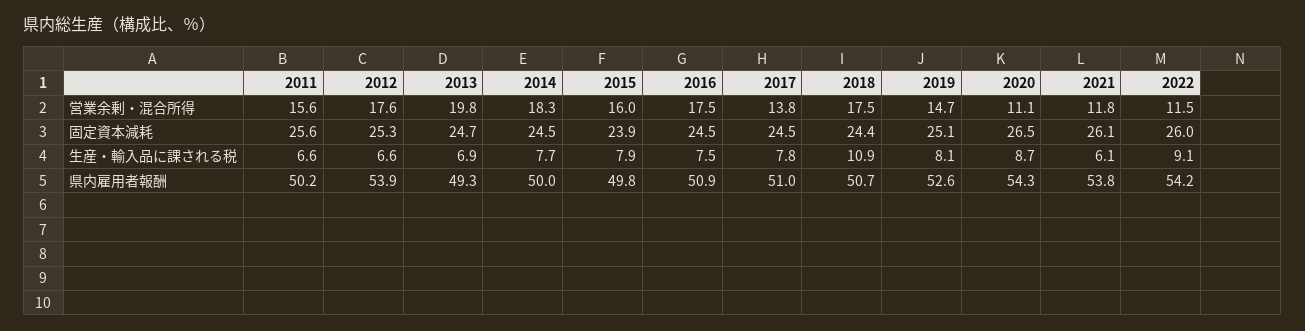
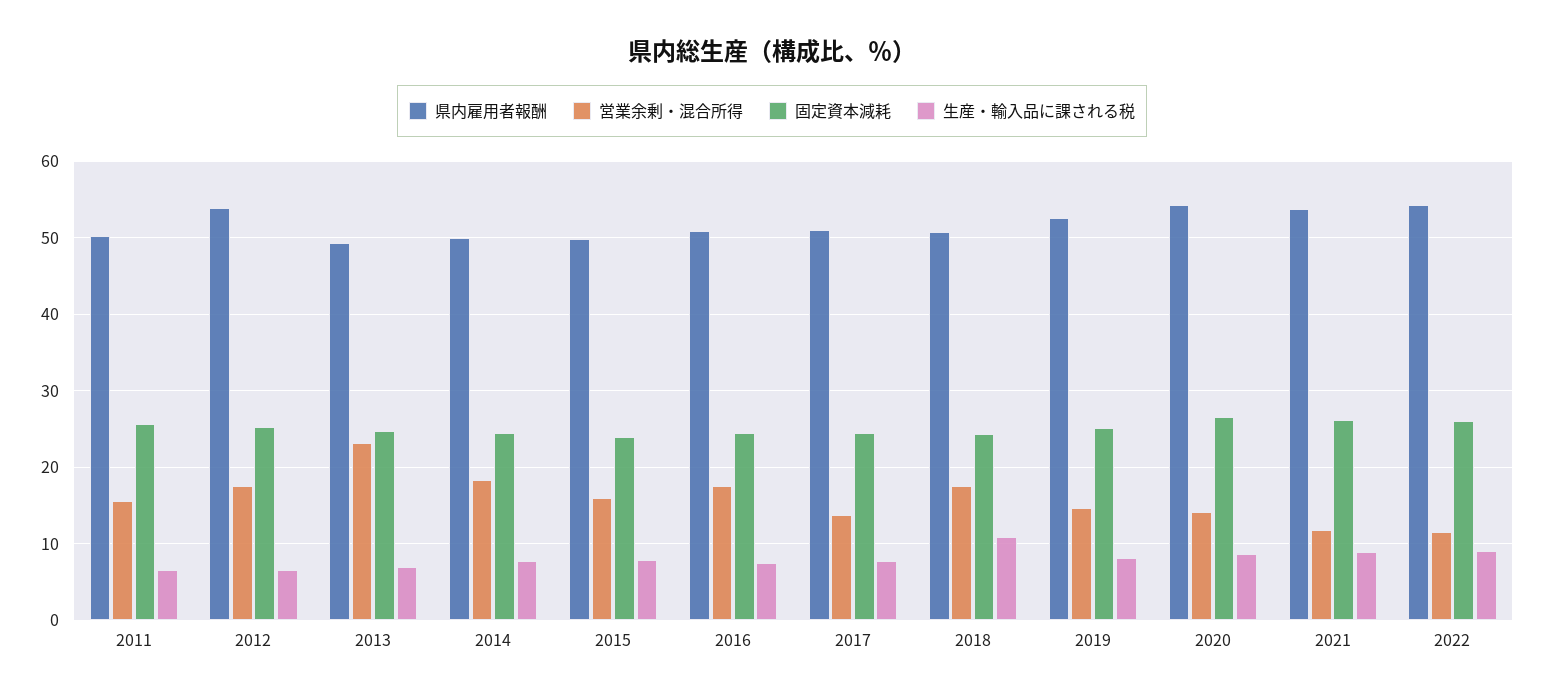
  {
    "営業余剰・混合所得": {
      "2011": 15.6,
      "2012": 17.6,
-     "2013": 19.8,
+     "2013": 23,
      "2014": 18.3,
      "2015": 16,
      "2016": 17.5,
      "2017": 13.8,
      "2018": 17.5,
      "2019": 14.7,
-     "2020": 11.1,
+     "2020": 14,
      "2021": 11.8,
      "2022": 11.5
    },
    "固定資本減耗": {
      "2011": 25.6,
      "2012": 25.3,
      "2013": 24.7,
      "2014": 24.5,
      "2015": 23.9,
      "2016": 24.5,
      "2017": 24.5,
      "2018": 24.4,
      "2019": 25.1,
      "2020": 26.5,
      "2021": 26.1,
      "2022": 26
    },
    "生産・輸入品に課される税": {
      "2011": 6.6,
      "2012": 6.6,
      "2013": 6.9,
      "2014": 7.7,
      "2015": 7.9,
      "2016": 7.5,
      "2017": 7.8,
      "2018": 10.9,
      "2019": 8.1,
      "2020": 8.7,
-     "2021": 6.1,
+     "2021": 9,
      "2022": 9.1
    },
    "県内雇用者報酬": {
      "2011": 50.2,
      "2012": 53.9,
      "2013": 49.3,
      "2014": 50,
      "2015": 49.8,
      "2016": 50.9,
      "2017": 51,
      "2018": 50.7,
      "2019": 52.6,
      "2020": 54.3,
      "2021": 53.8,
      "2022": 54.2
    }
  }

